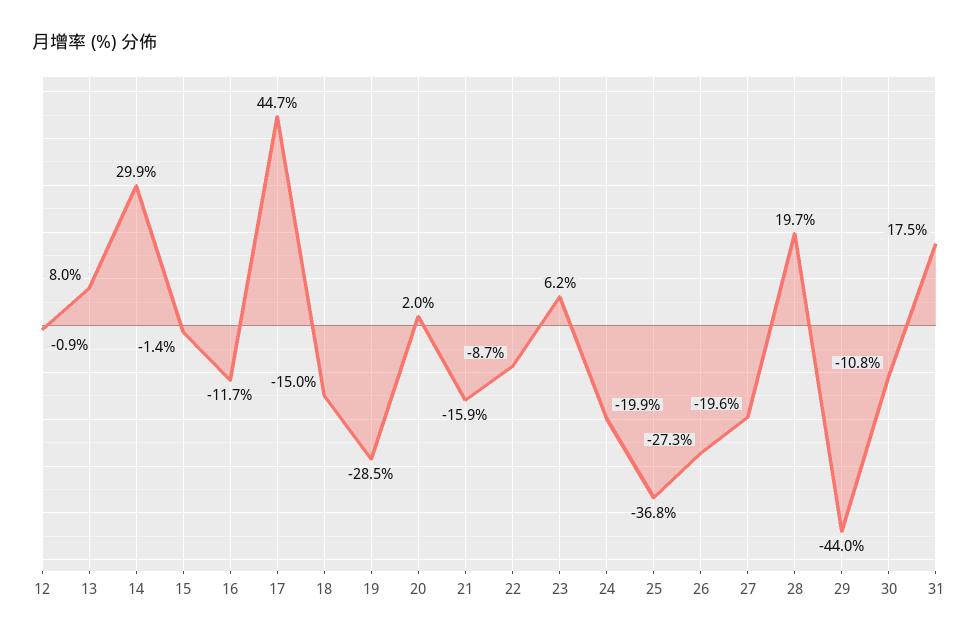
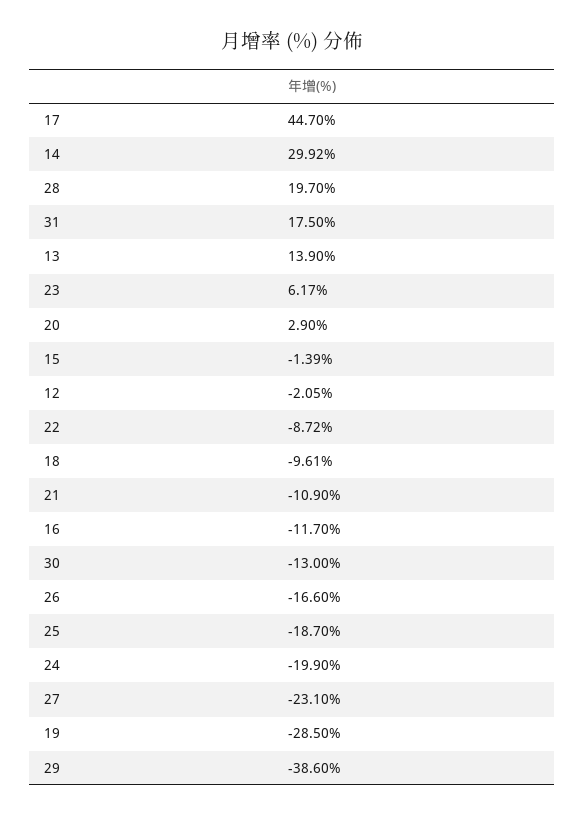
  {
-   "12": -0.9,
+   "12": -2.05,
-   "13": 8,
+   "13": 13.9,
    "14": 29.92,
    "15": -1.39,
    "16": -11.7,
    "17": 44.7,
-   "18": -15,
+   "18": -9.61,
    "19": -28.5,
-   "20": 2,
+   "20": 2.9,
-   "21": -15.9,
+   "21": -10.9,
    "22": -8.72,
    "23": 6.17,
    "24": -19.9,
-   "25": -36.8,
+   "25": -18.7,
-   "26": -27.3,
+   "26": -16.6,
-   "27": -19.6,
+   "27": -23.1,
    "28": 19.7,
-   "29": -44,
+   "29": -38.6,
-   "30": -10.8,
+   "30": -13,
    "31": 17.5
  }

